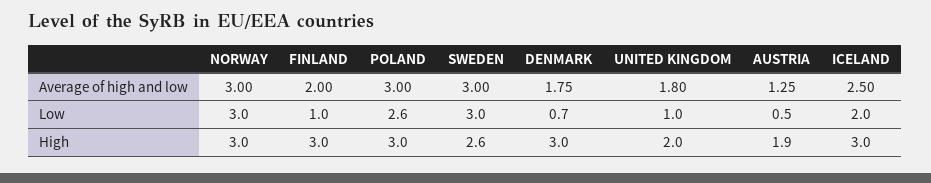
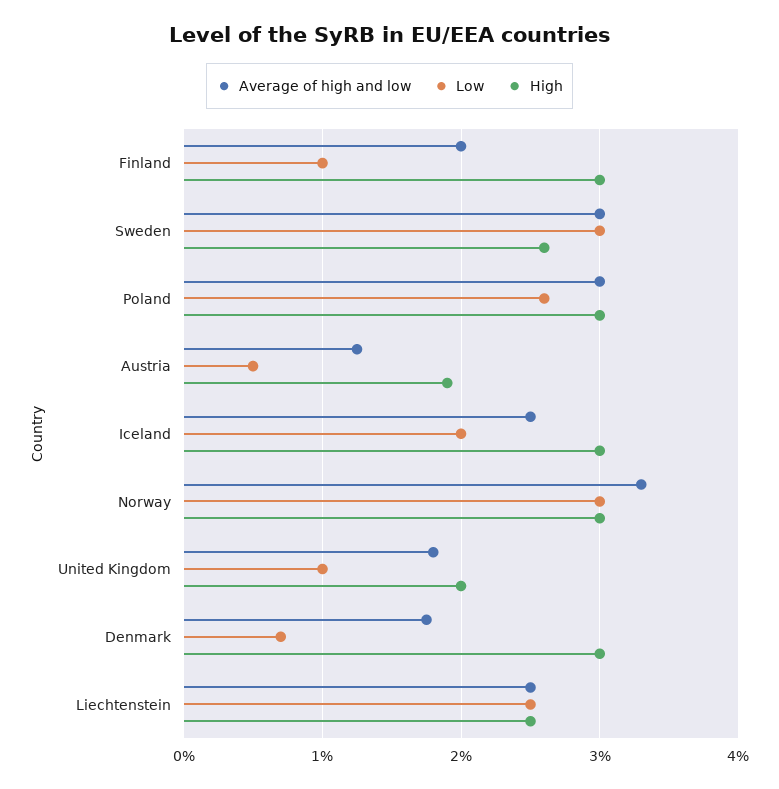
  {
    "Average of high and low": {
-     "NORWAY": 3,
+     "NORWAY": 3.3,
      "FINLAND": 2,
      "POLAND": 3,
      "SWEDEN": 3,
      "DENMARK": 1.75,
      "UNITED KINGDOM": 1.8,
      "AUSTRIA": 1.25,
-     "ICELAND": 2.5
+     "ICELAND": 2.5,
+     "Liechtenstein": 2.5
    },
    "Low": {
      "NORWAY": 3,
      "FINLAND": 1,
      "POLAND": 2.6,
      "SWEDEN": 3,
      "DENMARK": 0.7,
      "UNITED KINGDOM": 1,
      "AUSTRIA": 0.5,
-     "ICELAND": 2
+     "ICELAND": 2,
+     "Liechtenstein": 2.5
    },
    "High": {
      "NORWAY": 3,
      "FINLAND": 3,
      "POLAND": 3,
      "SWEDEN": 2.6,
      "DENMARK": 3,
      "UNITED KINGDOM": 2,
      "AUSTRIA": 1.9,
-     "ICELAND": 3
+     "ICELAND": 3,
+     "Liechtenstein": 2.5
    }
  }

